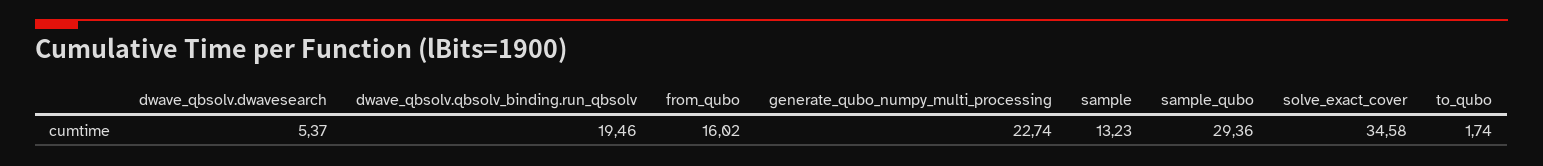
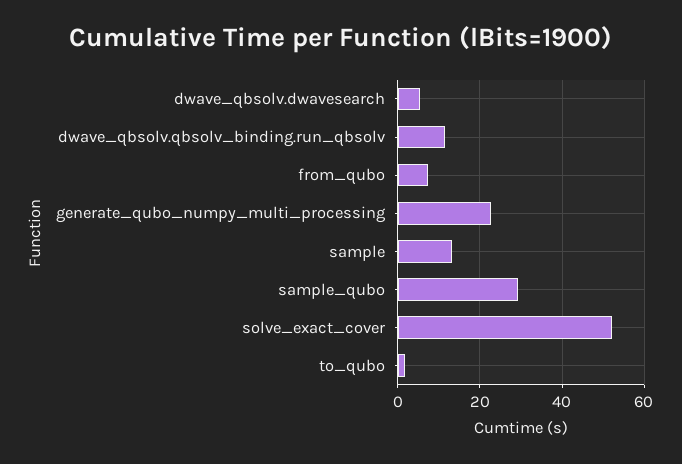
  {
    "dwave_qbsolv.dwavesearch": 5.37,
-   "dwave_qbsolv.qbsolv_binding.run_qbsolv": 19.46,
+   "dwave_qbsolv.qbsolv_binding.run_qbsolv": 12,
-   "from_qubo": 16.02,
+   "from_qubo": 8,
    "generate_qubo_numpy_multi_processing": 22.74,
    "sample": 13.23,
    "sample_qubo": 29.36,
-   "solve_exact_cover": 34.58,
+   "solve_exact_cover": 52,
    "to_qubo": 1.74
  }

